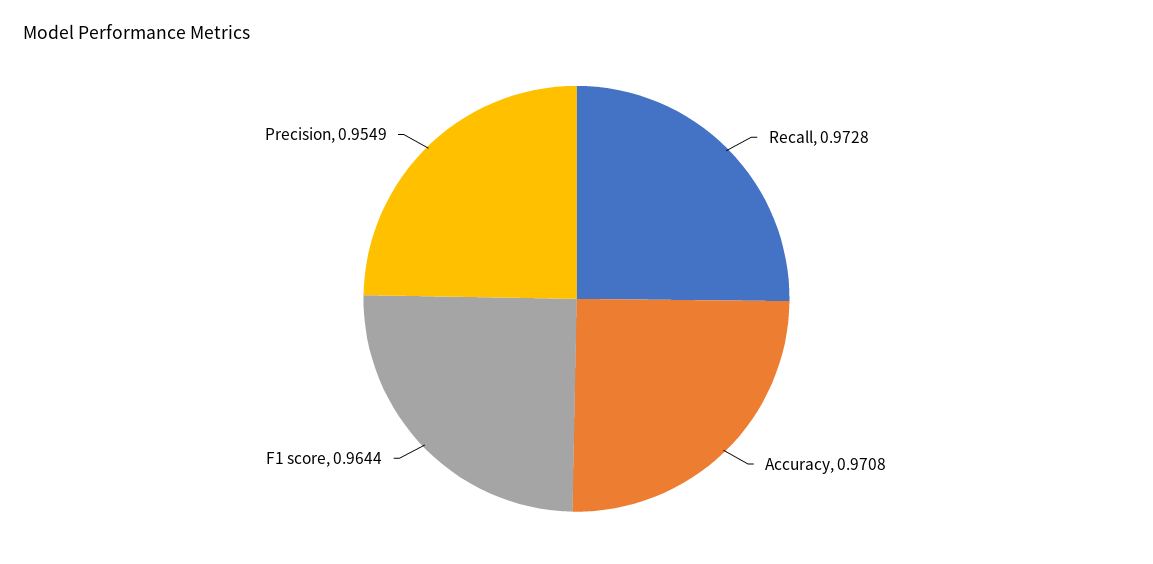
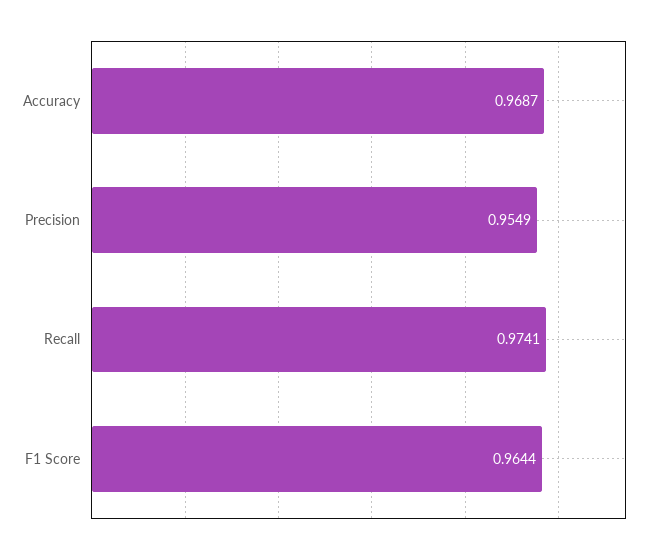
  {
-   "Recall": 0.9728,
+   "Recall": 0.9741,
-   "Accuracy": 0.9708,
+   "Accuracy": 0.9687,
    "F1 score": 0.9644,
    "Precision": 0.9549
  }

